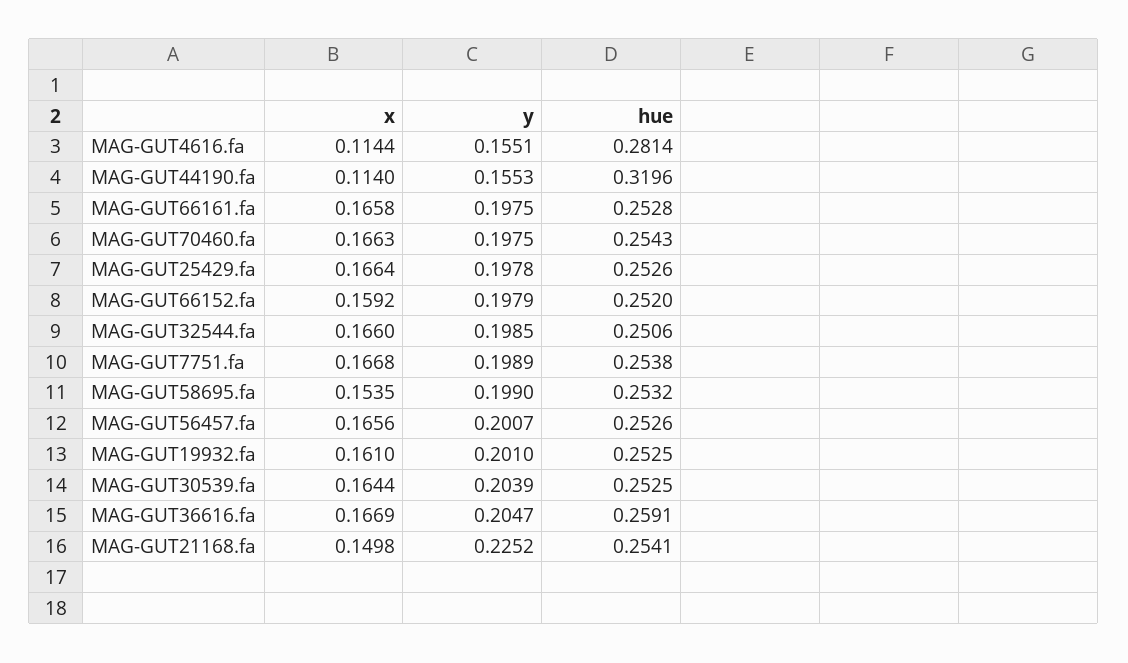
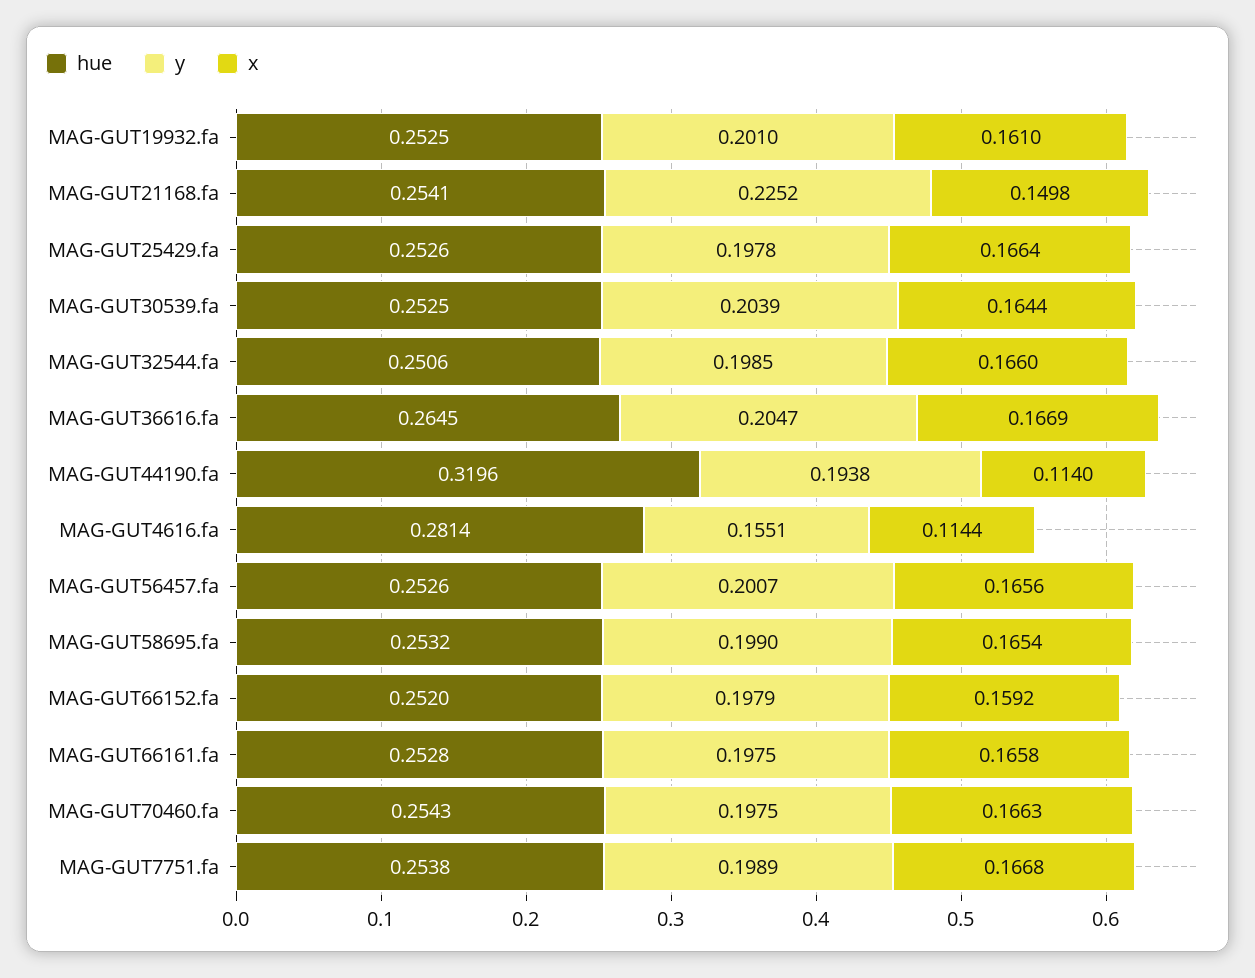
  {
    "x": {
      "MAG-GUT4616.fa": 0.1144,
      "MAG-GUT44190.fa": 0.114,
      "MAG-GUT66161.fa": 0.1658,
      "MAG-GUT70460.fa": 0.1663,
      "MAG-GUT25429.fa": 0.1664,
      "MAG-GUT66152.fa": 0.1592,
      "MAG-GUT32544.fa": 0.166,
      "MAG-GUT7751.fa": 0.1668,
-     "MAG-GUT58695.fa": 0.1535,
+     "MAG-GUT58695.fa": 0.1654,
      "MAG-GUT56457.fa": 0.1656,
      "MAG-GUT19932.fa": 0.161,
      "MAG-GUT30539.fa": 0.1644,
      "MAG-GUT36616.fa": 0.1669,
      "MAG-GUT21168.fa": 0.1498
    },
    "y": {
      "MAG-GUT4616.fa": 0.1551,
-     "MAG-GUT44190.fa": 0.1553,
+     "MAG-GUT44190.fa": 0.1938,
      "MAG-GUT66161.fa": 0.1975,
      "MAG-GUT70460.fa": 0.1975,
      "MAG-GUT25429.fa": 0.1978,
      "MAG-GUT66152.fa": 0.1979,
      "MAG-GUT32544.fa": 0.1985,
      "MAG-GUT7751.fa": 0.1989,
      "MAG-GUT58695.fa": 0.199,
      "MAG-GUT56457.fa": 0.2007,
      "MAG-GUT19932.fa": 0.201,
      "MAG-GUT30539.fa": 0.2039,
      "MAG-GUT36616.fa": 0.2047,
      "MAG-GUT21168.fa": 0.2252
    },
    "hue": {
      "MAG-GUT4616.fa": 0.2814,
      "MAG-GUT44190.fa": 0.3196,
      "MAG-GUT66161.fa": 0.2528,
      "MAG-GUT70460.fa": 0.2543,
      "MAG-GUT25429.fa": 0.2526,
      "MAG-GUT66152.fa": 0.252,
      "MAG-GUT32544.fa": 0.2506,
      "MAG-GUT7751.fa": 0.2538,
      "MAG-GUT58695.fa": 0.2532,
      "MAG-GUT56457.fa": 0.2526,
      "MAG-GUT19932.fa": 0.2525,
      "MAG-GUT30539.fa": 0.2525,
-     "MAG-GUT36616.fa": 0.2591,
+     "MAG-GUT36616.fa": 0.2645,
      "MAG-GUT21168.fa": 0.2541
    }
  }

